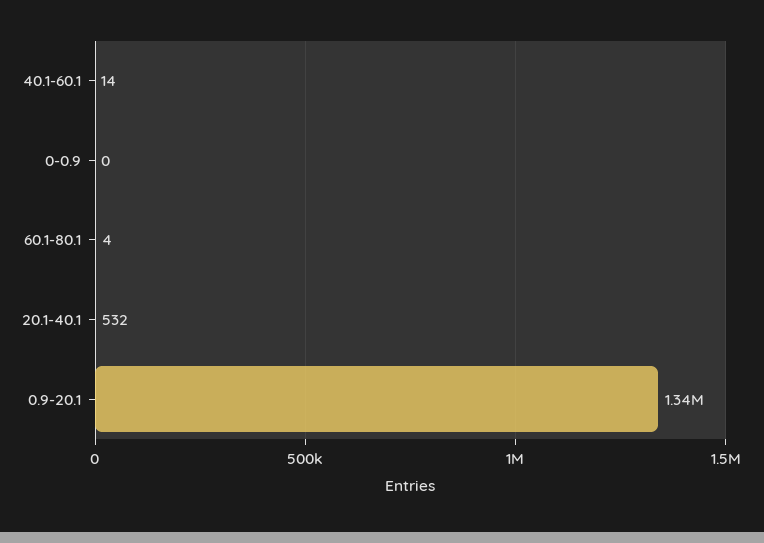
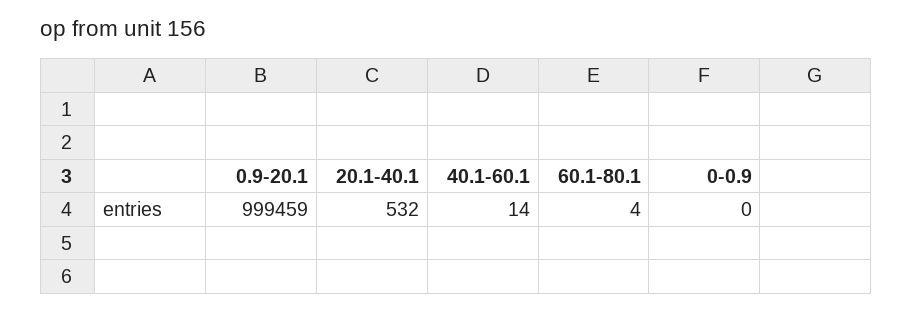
  {
    "40.1-60.1": 14,
    "0-0.9": 0,
    "60.1-80.1": 4,
    "20.1-40.1": 532,
-   "0.9-20.1": 1340000
+   "0.9-20.1": 999459
  }

